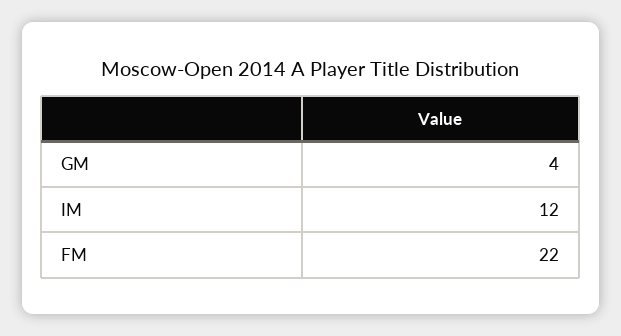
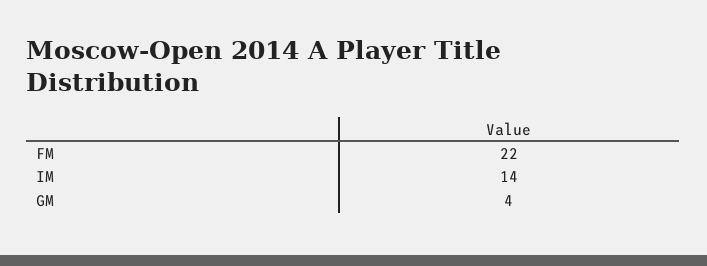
  {
    "GM": 4,
-   "IM": 12,
+   "IM": 14,
    "FM": 22
  }

